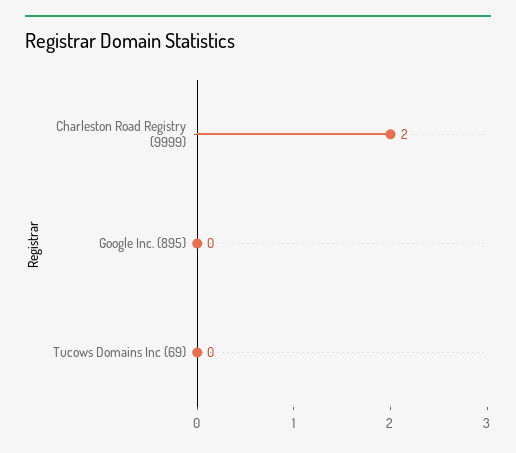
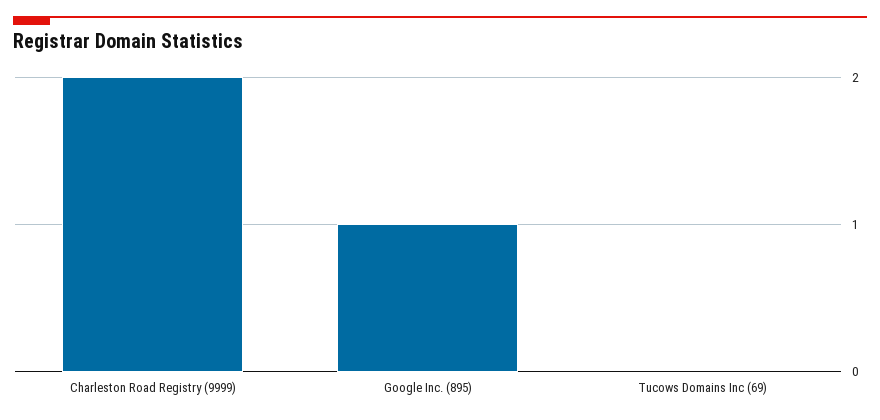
  {
    "Charleston Road Registry (9999)": 2,
-   "Google Inc. (895)": 0,
+   "Google Inc. (895)": 1,
    "Tucows Domains Inc (69)": 0
  }

